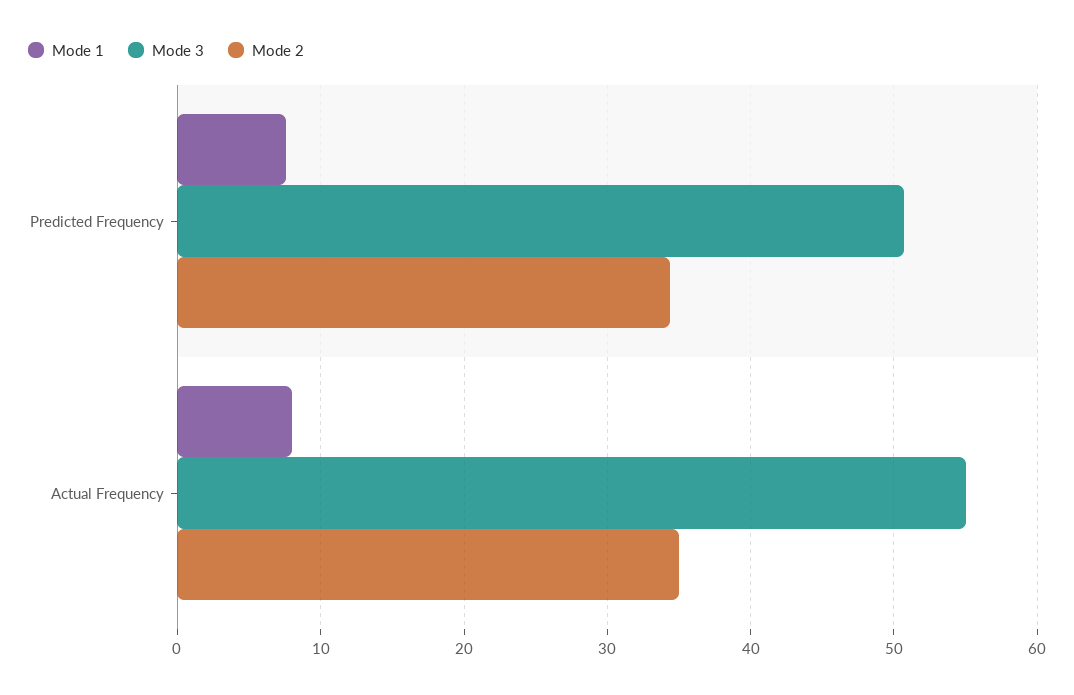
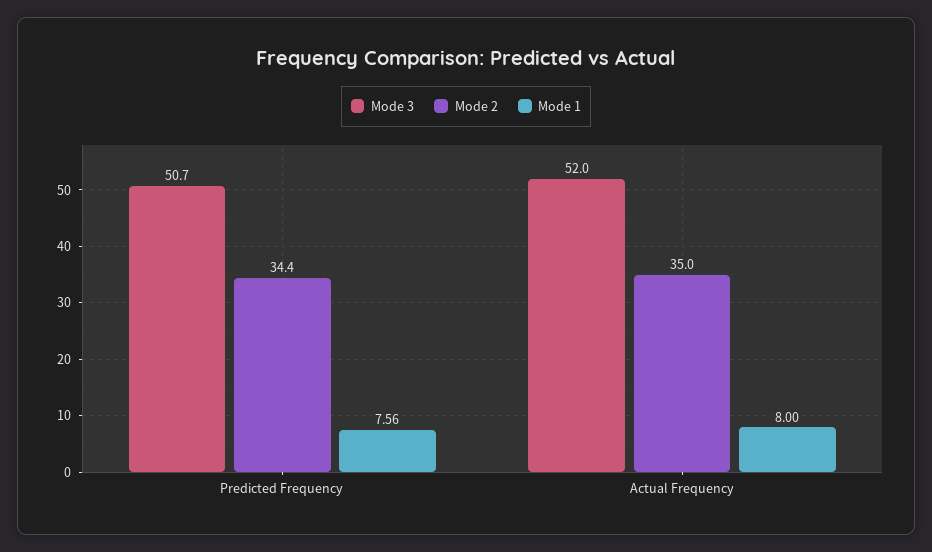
  {
    "Mode 1": {
      "Predicted Frequency": 7.56,
      "Actual Frequency": 8
    },
    "Mode 3": {
      "Predicted Frequency": 50.7,
-     "Actual Frequency": 55
+     "Actual Frequency": 52
    },
    "Mode 2": {
      "Predicted Frequency": 34.4,
      "Actual Frequency": 35
    }
  }

